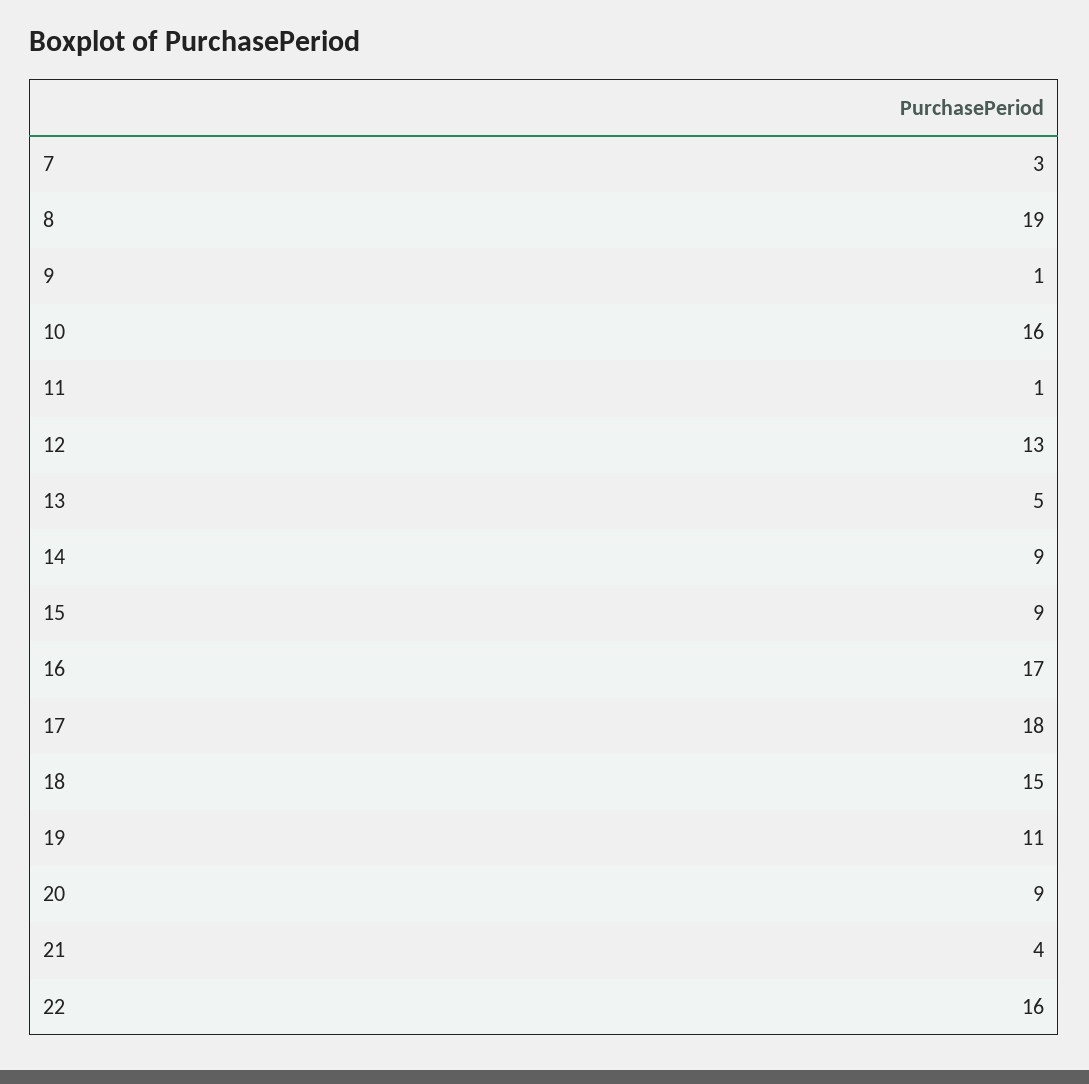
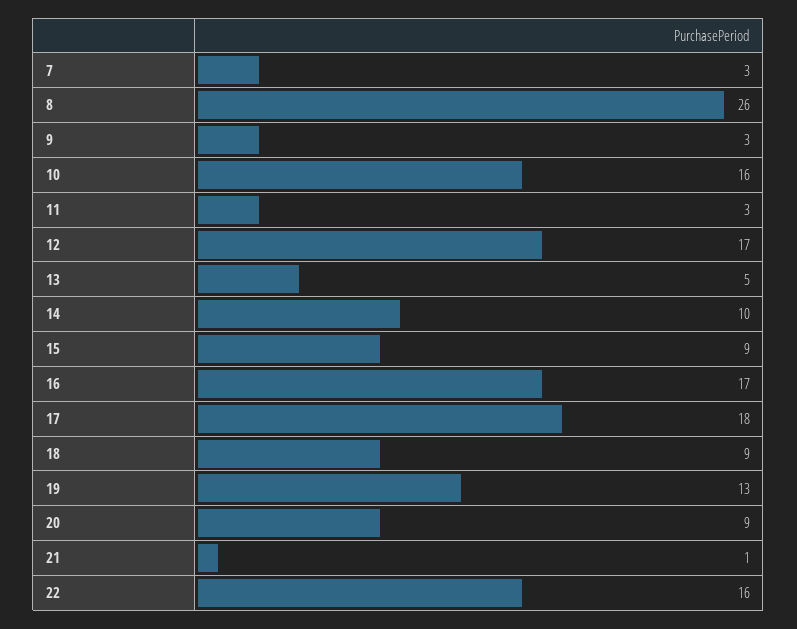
  {
    "7": 3,
-   "8": 19,
+   "8": 26,
-   "9": 1,
+   "9": 3,
    "10": 16,
-   "11": 1,
+   "11": 3,
-   "12": 13,
+   "12": 17,
    "13": 5,
-   "14": 9,
+   "14": 10,
    "15": 9,
    "16": 17,
    "17": 18,
-   "18": 15,
+   "18": 9,
-   "19": 11,
+   "19": 13,
    "20": 9,
-   "21": 4,
+   "21": 1,
    "22": 16
  }

